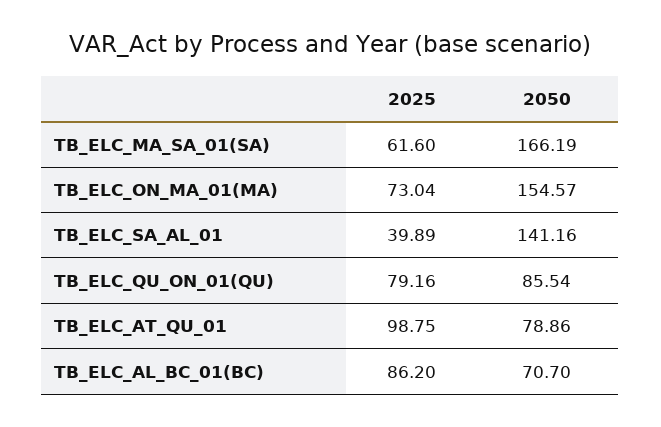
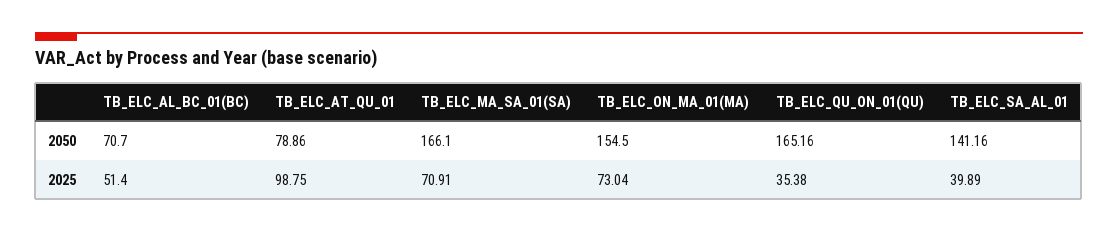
  {
    "2025": {
-     "TB_ELC_MA_SA_01(SA)": 61.6,
+     "TB_ELC_MA_SA_01(SA)": 70.91,
      "TB_ELC_ON_MA_01(MA)": 73.04,
      "TB_ELC_SA_AL_01": 39.89,
-     "TB_ELC_QU_ON_01(QU)": 79.16,
+     "TB_ELC_QU_ON_01(QU)": 35.38,
      "TB_ELC_AT_QU_01": 98.75,
-     "TB_ELC_AL_BC_01(BC)": 86.2
+     "TB_ELC_AL_BC_01(BC)": 51.4
    },
    "2050": {
-     "TB_ELC_MA_SA_01(SA)": 166.19,
+     "TB_ELC_MA_SA_01(SA)": 166.1,
-     "TB_ELC_ON_MA_01(MA)": 154.57,
+     "TB_ELC_ON_MA_01(MA)": 154.5,
      "TB_ELC_SA_AL_01": 141.16,
-     "TB_ELC_QU_ON_01(QU)": 85.54,
+     "TB_ELC_QU_ON_01(QU)": 165.16,
      "TB_ELC_AT_QU_01": 78.86,
      "TB_ELC_AL_BC_01(BC)": 70.7
    }
  }

